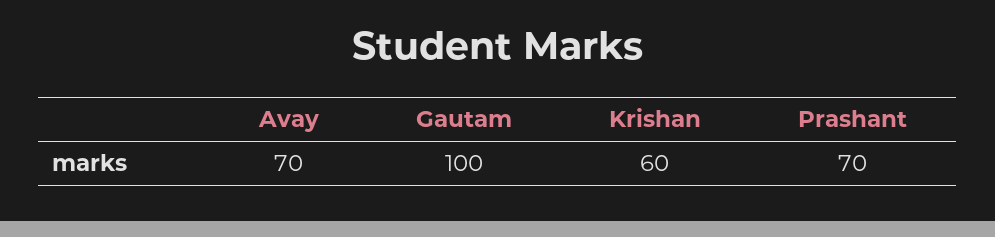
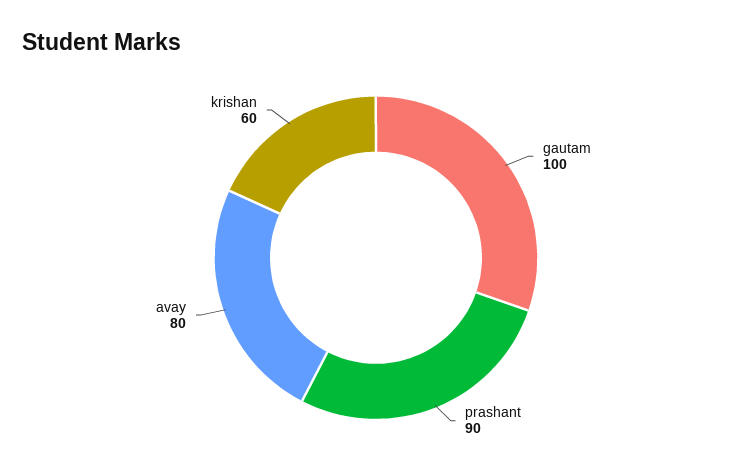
  {
-   "Avay": 70,
+   "Avay": 80,
    "Gautam": 100,
    "Krishan": 60,
-   "Prashant": 70
+   "Prashant": 90
  }

